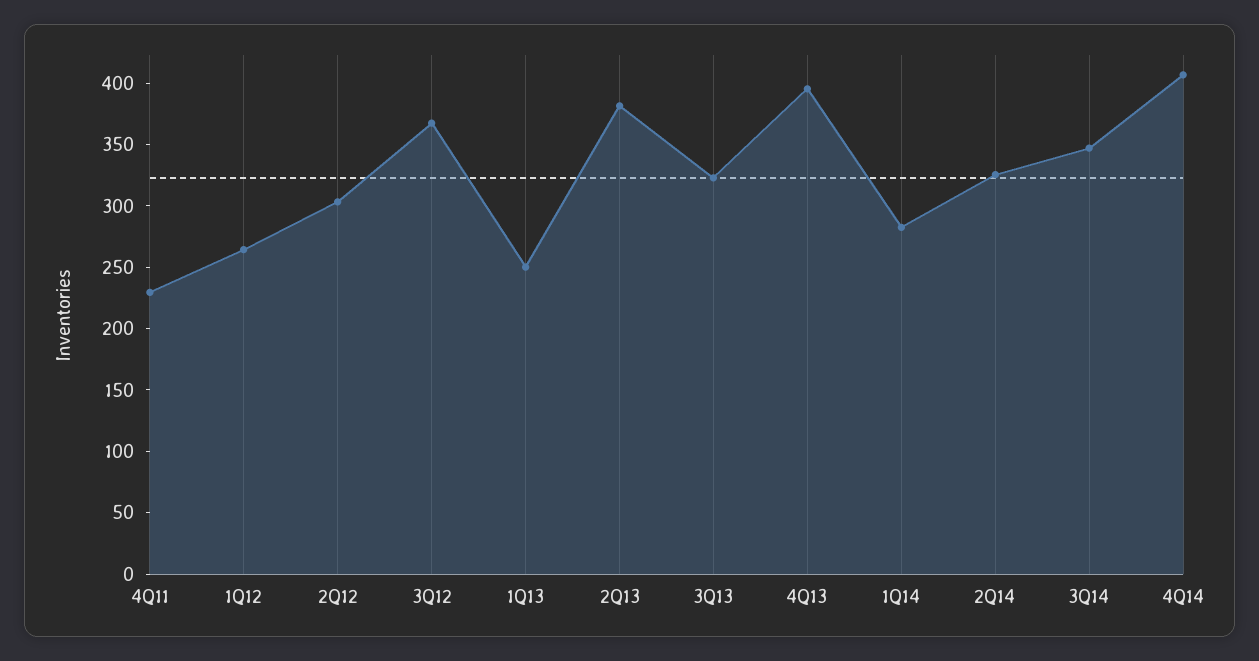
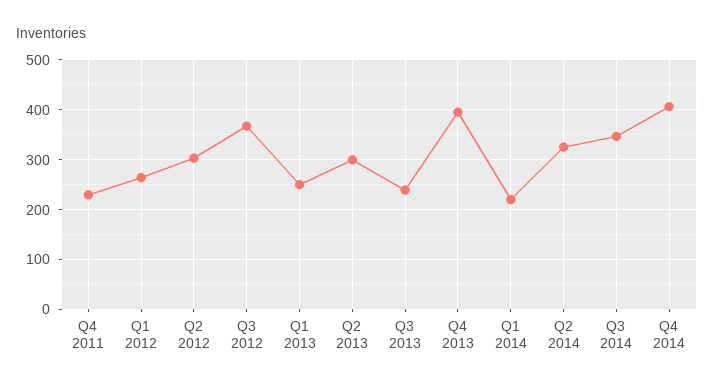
  {
    "4Q11": 230,
    "1Q12": 260,
    "2Q12": 300,
    "3Q12": 370,
    "1Q13": 250,
-   "2Q13": 380,
+   "2Q13": 300,
-   "3Q13": 320,
+   "3Q13": 240,
    "4Q13": 400,
-   "1Q14": 280,
+   "1Q14": 220,
    "2Q14": 330,
    "3Q14": 350,
    "4Q14": 410
  }

